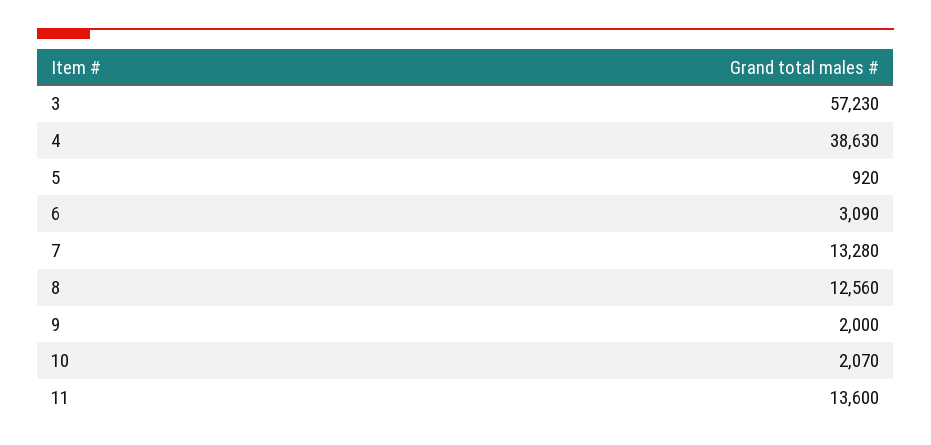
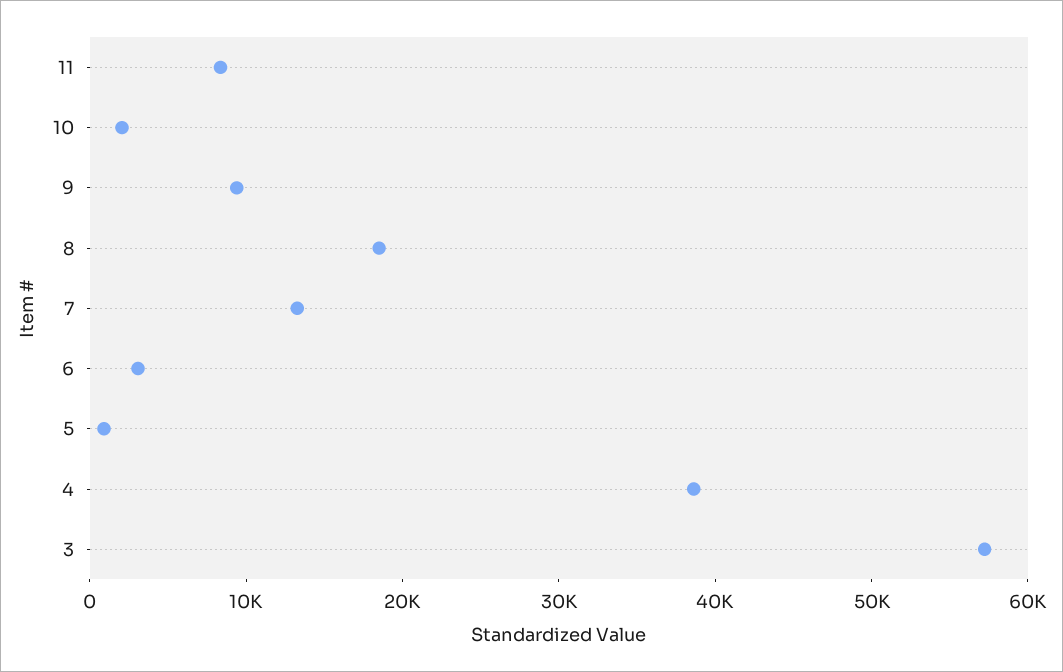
  {
    "3": 57230,
    "4": 38630,
    "5": 920,
    "6": 3090,
    "7": 13280,
-   "8": 12560,
+   "8": 18000,
-   "9": 2000,
+   "9": 10000,
    "10": 2070,
-   "11": 13600
+   "11": 8000
  }

